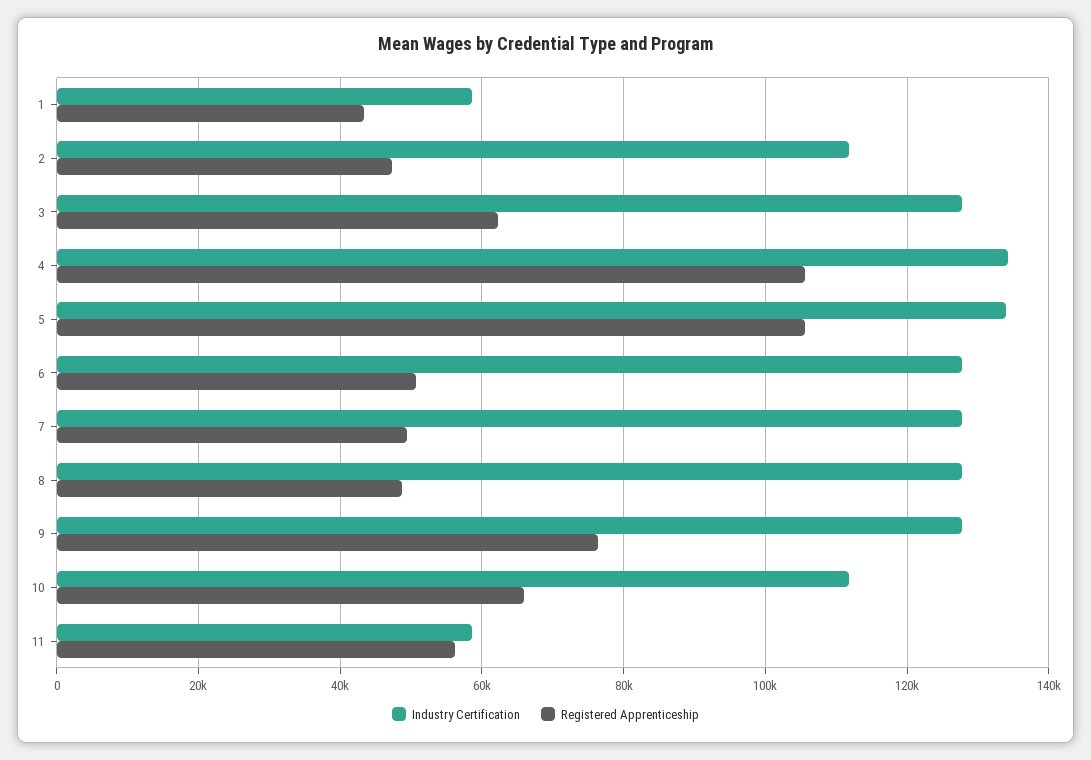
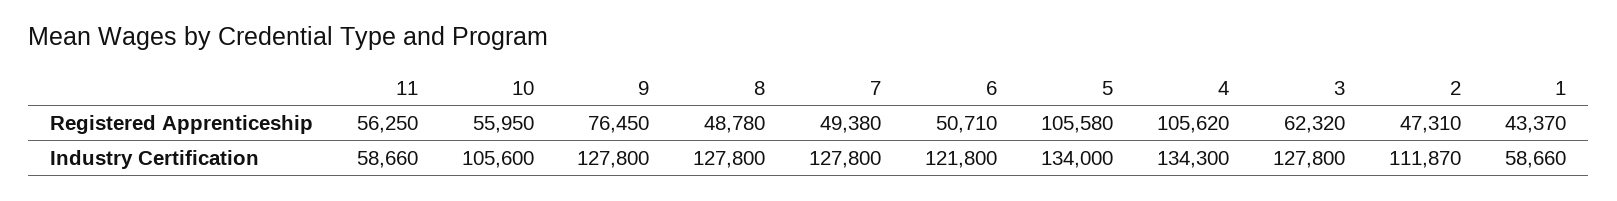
  {
    "Industry Certification": {
      "1": 58660,
      "2": 111870,
      "3": 127800,
      "4": 134300,
      "5": 134000,
-     "6": 128000,
+     "6": 121800,
      "7": 127800,
      "8": 127800,
      "9": 127800,
-     "10": 112000,
+     "10": 105600,
      "11": 58660
    },
    "Registered Apprenticeship": {
      "1": 43370,
      "2": 47310,
      "3": 62320,
      "4": 105620,
      "5": 105580,
      "6": 50710,
      "7": 49380,
      "8": 48780,
      "9": 76450,
-     "10": 66000,
+     "10": 55950,
      "11": 56250
    }
  }

